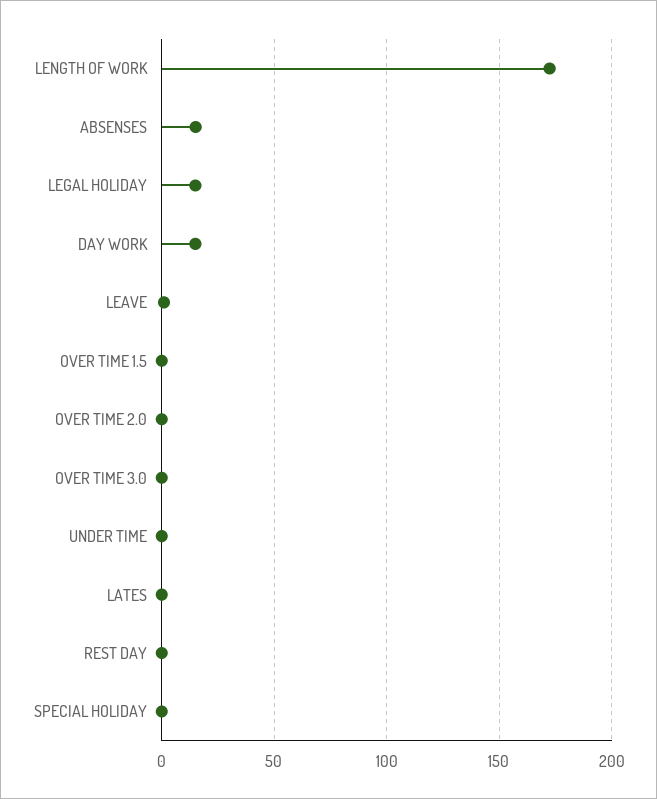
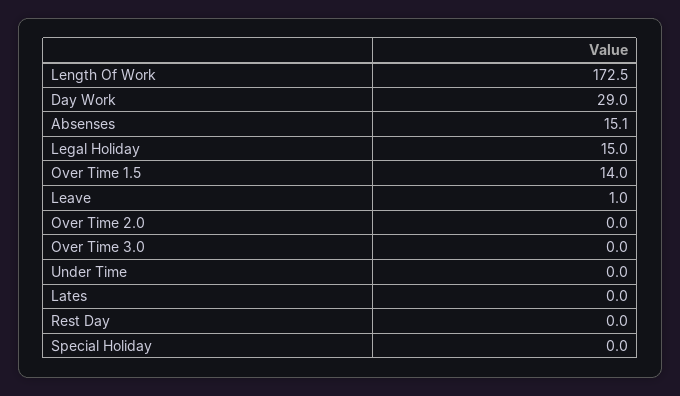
  {
    "LENGTH OF WORK": 172.5,
    "ABSENSES": 15.1,
    "LEGAL HOLIDAY": 15,
-   "DAY WORK": 15,
+   "DAY WORK": 29,
    "LEAVE": 1,
-   "OVER TIME 1.5": 0,
+   "OVER TIME 1.5": 14,
    "OVER TIME 2.0": 0,
    "OVER TIME 3.0": 0,
    "UNDER TIME": 0,
    "LATES": 0,
    "REST DAY": 0,
    "SPECIAL HOLIDAY": 0
  }

